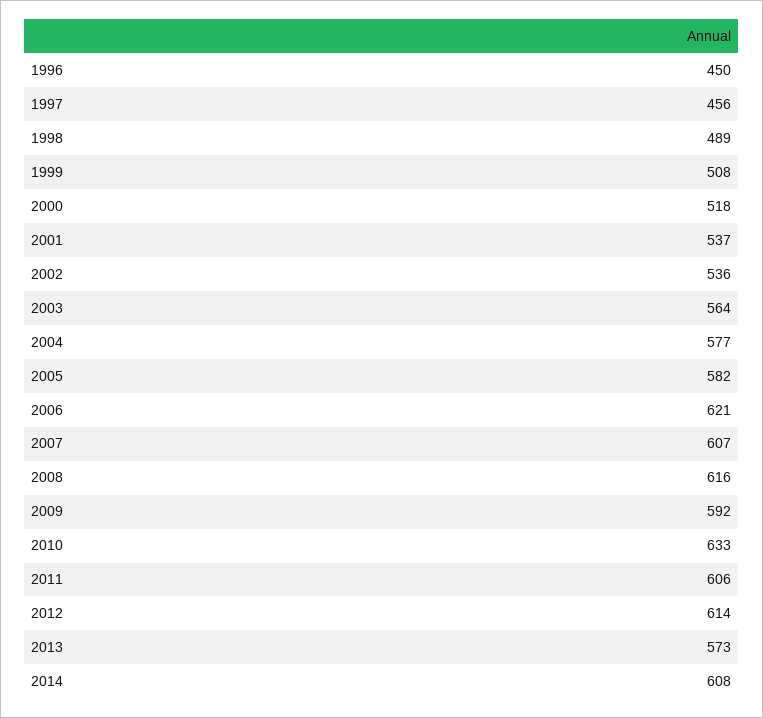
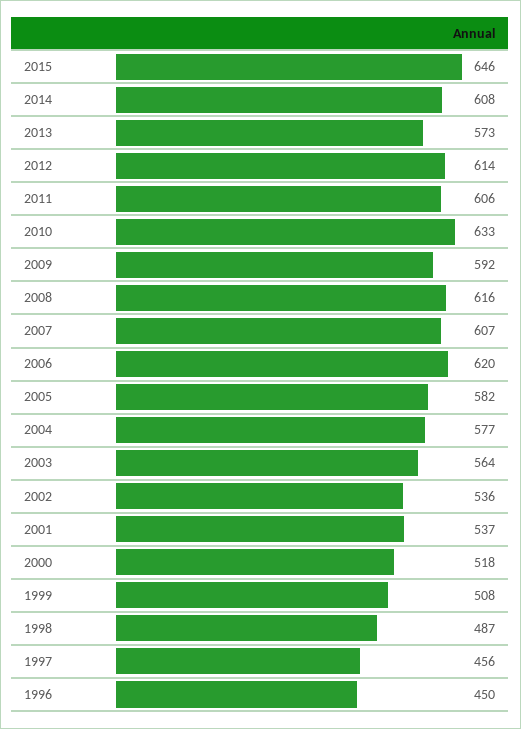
  {
    "1996": 450,
    "1997": 456,
-   "1998": 489,
+   "1998": 487,
    "1999": 508,
    "2000": 518,
    "2001": 537,
    "2002": 536,
    "2003": 564,
    "2004": 577,
    "2005": 582,
-   "2006": 621,
+   "2006": 620,
    "2007": 607,
    "2008": 616,
    "2009": 592,
    "2010": 633,
    "2011": 606,
    "2012": 614,
    "2013": 573,
-   "2014": 608
+   "2014": 608,
+   "2015": 646
  }

